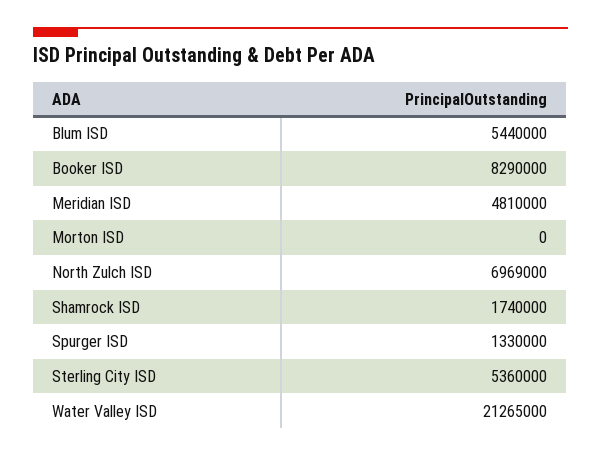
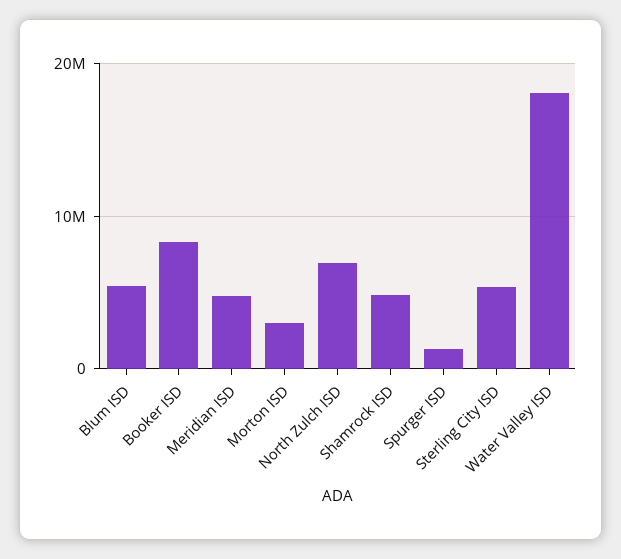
  {
    "Blum ISD": 5440000,
    "Booker ISD": 8290000,
    "Meridian ISD": 4810000,
-   "Morton ISD": 0,
+   "Morton ISD": 3000000,
    "North Zulch ISD": 6969000,
-   "Shamrock ISD": 1740000,
+   "Shamrock ISD": 5000000,
    "Spurger ISD": 1330000,
    "Sterling City ISD": 5360000,
-   "Water Valley ISD": 21265000
+   "Water Valley ISD": 18000000
  }

